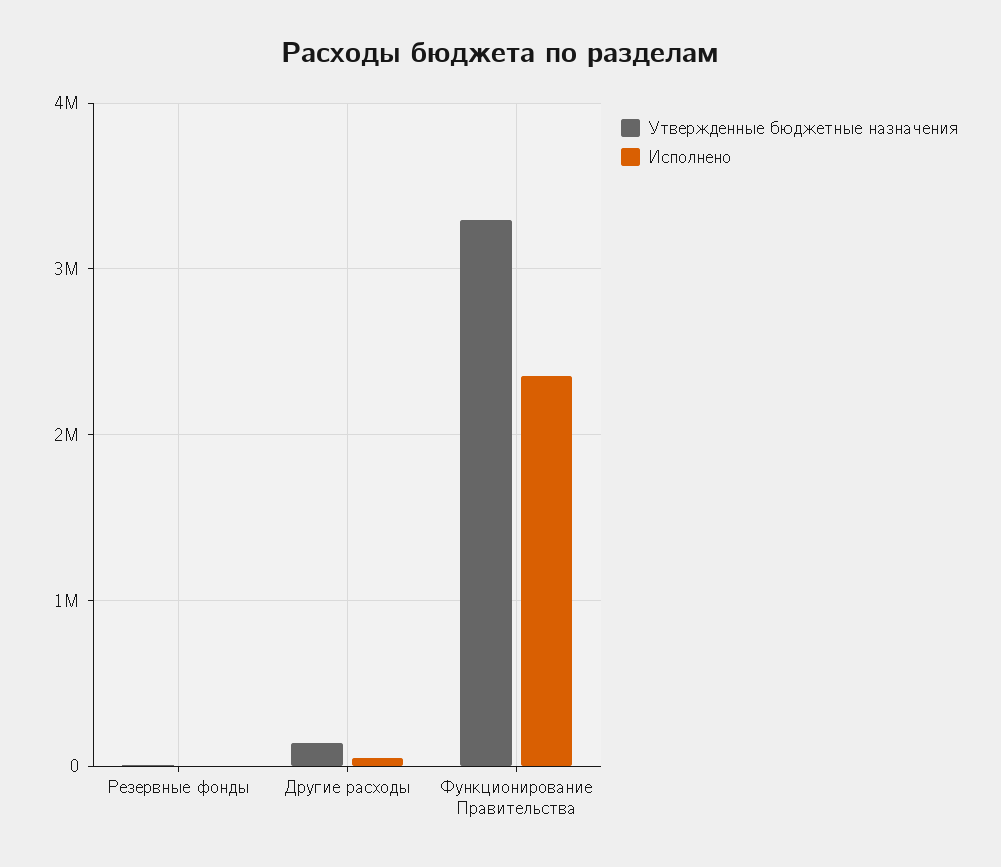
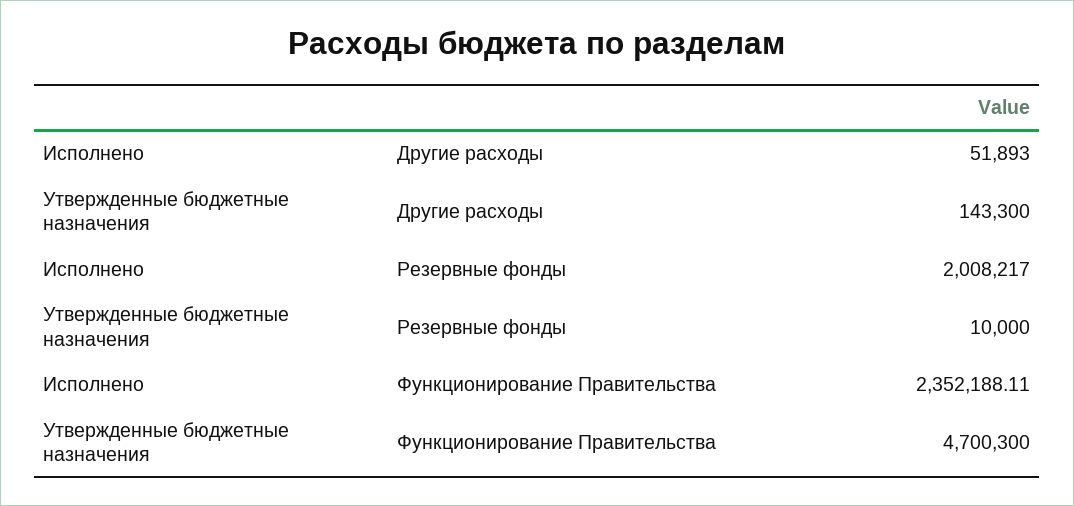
  {
    "Утвержденные бюджетные назначения": {
      "Резервные фонды": 10000,
      "Другие расходы": 143300,
-     "Функционирование Правительства": 3300000
+     "Функционирование Правительства": 4700300
    },
    "Исполнено": {
-     "Резервные фонды": 0,
+     "Резервные фонды": 2008217,
      "Другие расходы": 51893,
      "Функционирование Правительства": 2352188.11
    }
  }

